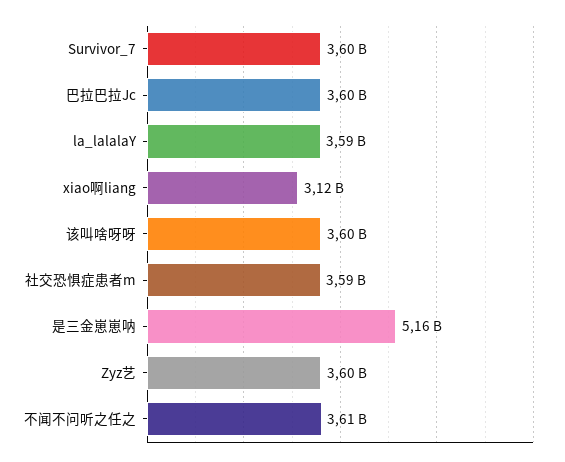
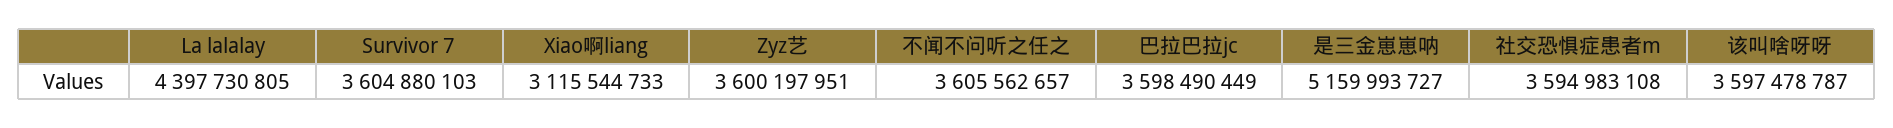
  {
    "Survivor_7": 3604880103,
    "巴拉巴拉Jc": 3598490449,
-   "la_lalalaY": 3590000000,
+   "la_lalalaY": 4397730805,
    "xiao啊liang": 3115544733,
    "该叫啥呀呀": 3597478787,
    "社交恐惧症患者m": 3594983108,
    "是三金崽崽呐": 5159993727,
    "Zyz艺": 3600197951,
    "不闻不问听之任之": 3605562657
  }

